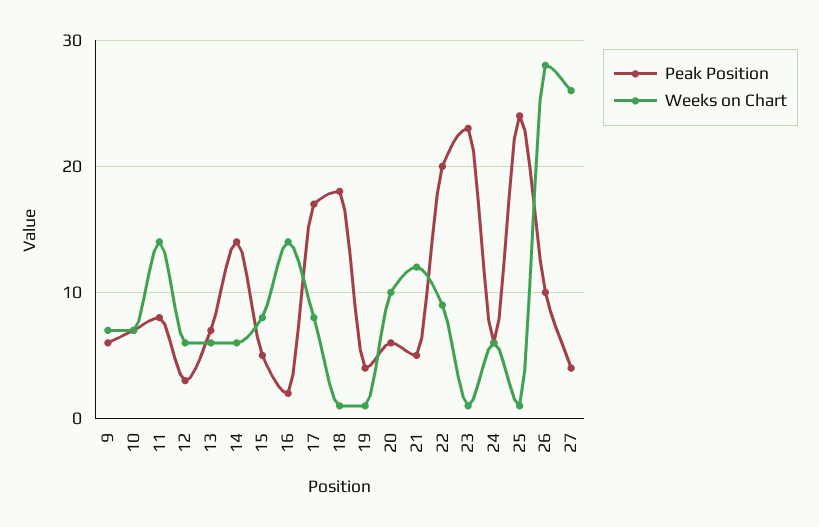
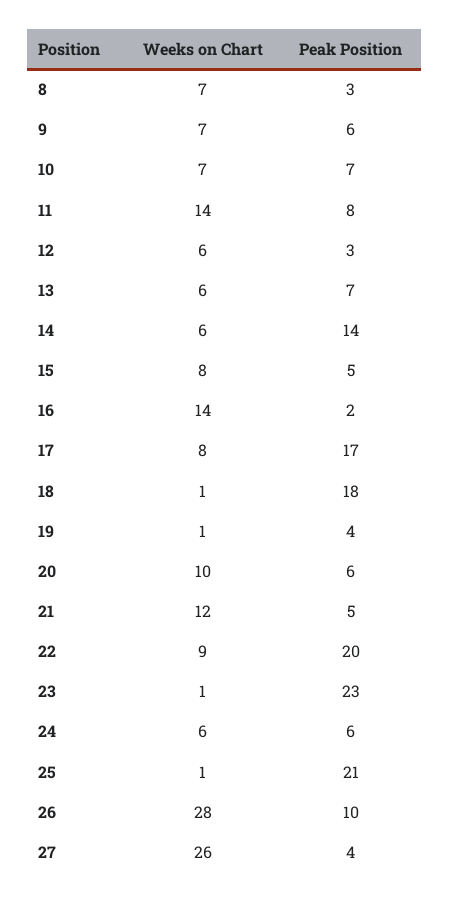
  {
    "Peak Position": {
      "9": 6,
      "10": 7,
      "11": 8,
      "12": 3,
      "13": 7,
      "14": 14,
      "15": 5,
      "16": 2,
      "17": 17,
      "18": 18,
      "19": 4,
      "20": 6,
      "21": 5,
      "22": 20,
      "23": 23,
      "24": 6,
-     "25": 24,
+     "25": 21,
      "26": 10,
-     "27": 4
+     "27": 4,
+     "8": 3
    },
    "Weeks on Chart": {
      "9": 7,
      "10": 7,
      "11": 14,
      "12": 6,
      "13": 6,
      "14": 6,
      "15": 8,
      "16": 14,
      "17": 8,
      "18": 1,
      "19": 1,
      "20": 10,
      "21": 12,
      "22": 9,
      "23": 1,
      "24": 6,
      "25": 1,
      "26": 28,
-     "27": 26
+     "27": 26,
+     "8": 7
    }
  }

